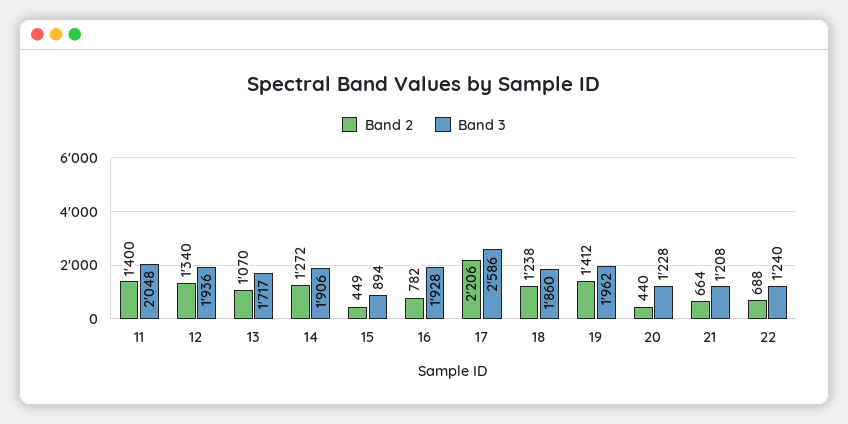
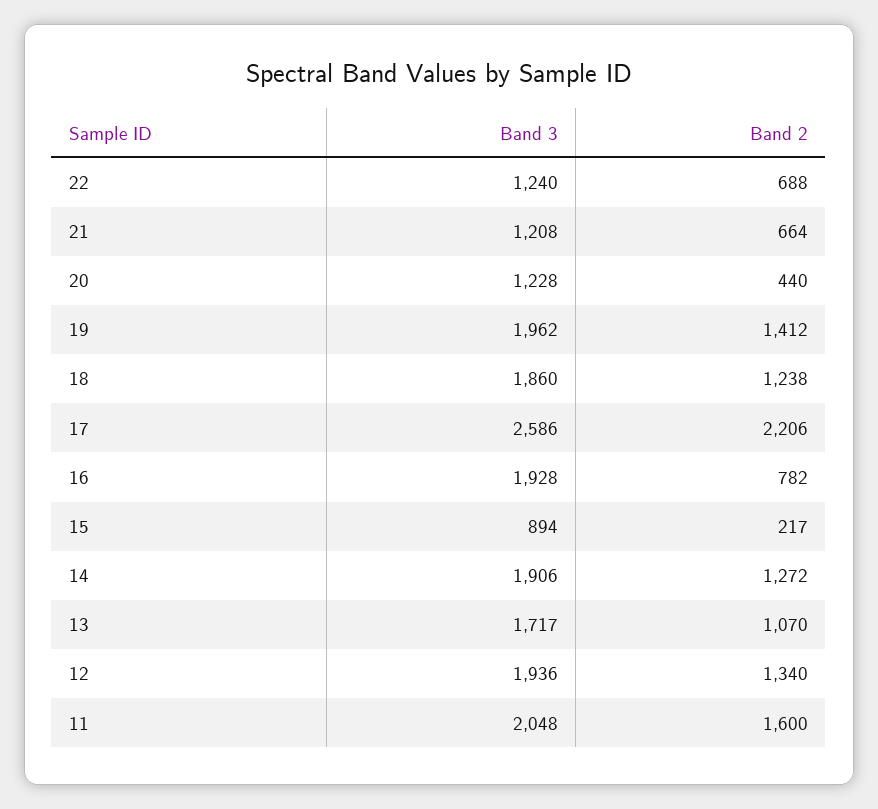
  {
    "Band 2": {
-     "11": 1400,
+     "11": 1600,
      "12": 1340,
      "13": 1070,
      "14": 1272,
-     "15": 449,
+     "15": 217,
      "16": 782,
      "17": 2206,
      "18": 1238,
      "19": 1412,
      "20": 440,
      "21": 664,
      "22": 688
    },
    "Band 3": {
      "11": 2048,
      "12": 1936,
      "13": 1717,
      "14": 1906,
      "15": 894,
      "16": 1928,
      "17": 2586,
      "18": 1860,
      "19": 1962,
      "20": 1228,
      "21": 1208,
      "22": 1240
    }
  }

